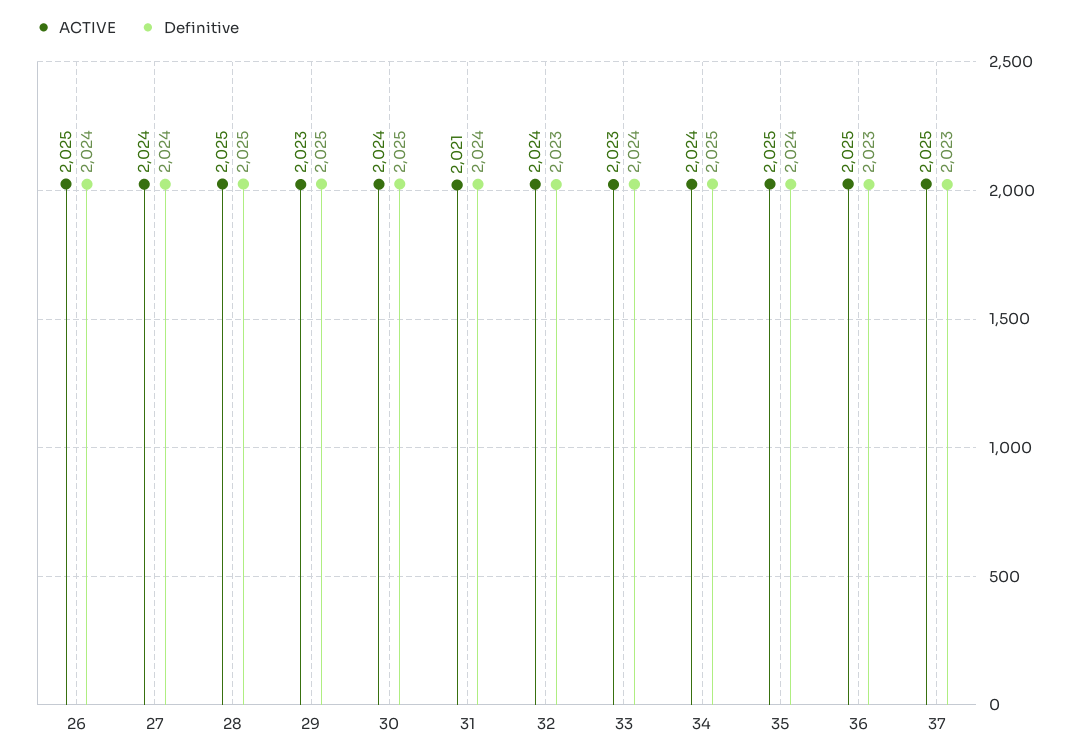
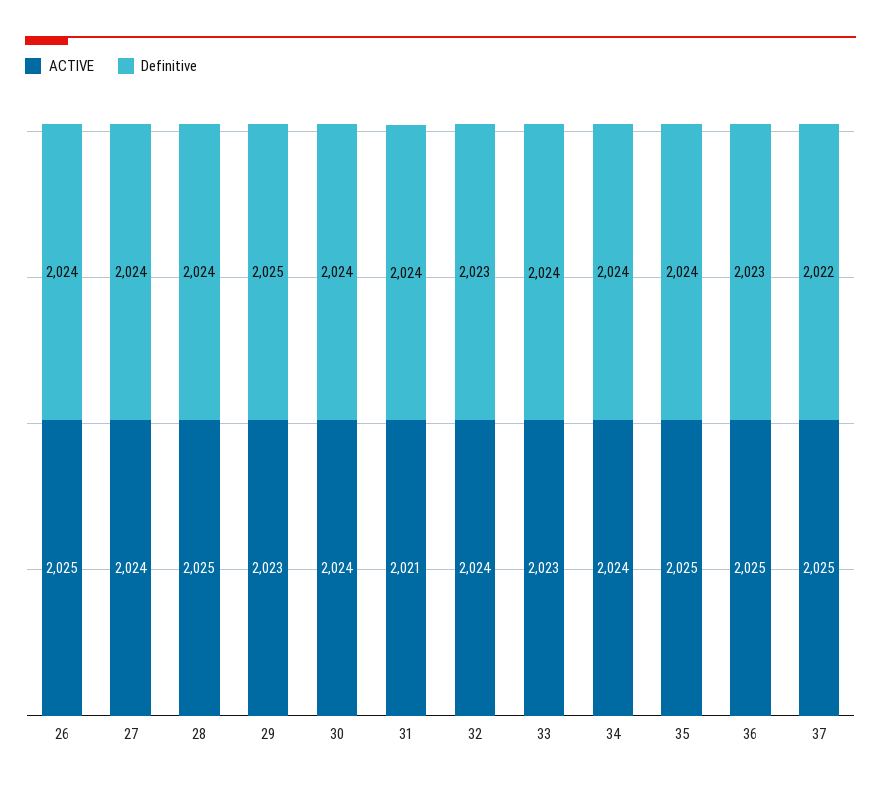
  {
    "ACTIVE": {
      "26": 2025,
      "27": 2024,
      "28": 2025,
      "29": 2023,
      "30": 2024,
      "31": 2021,
      "32": 2024,
      "33": 2023,
      "34": 2024,
      "35": 2025,
      "36": 2025,
      "37": 2025
    },
    "Definitive": {
      "26": 2024,
      "27": 2024,
-     "28": 2025,
+     "28": 2024,
      "29": 2025,
-     "30": 2025,
+     "30": 2024,
      "31": 2024,
      "32": 2023,
      "33": 2024,
-     "34": 2025,
+     "34": 2024,
      "35": 2024,
      "36": 2023,
-     "37": 2023
+     "37": 2022
    }
  }

